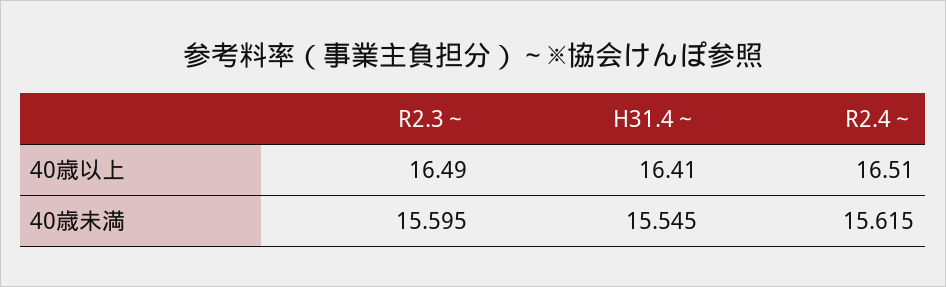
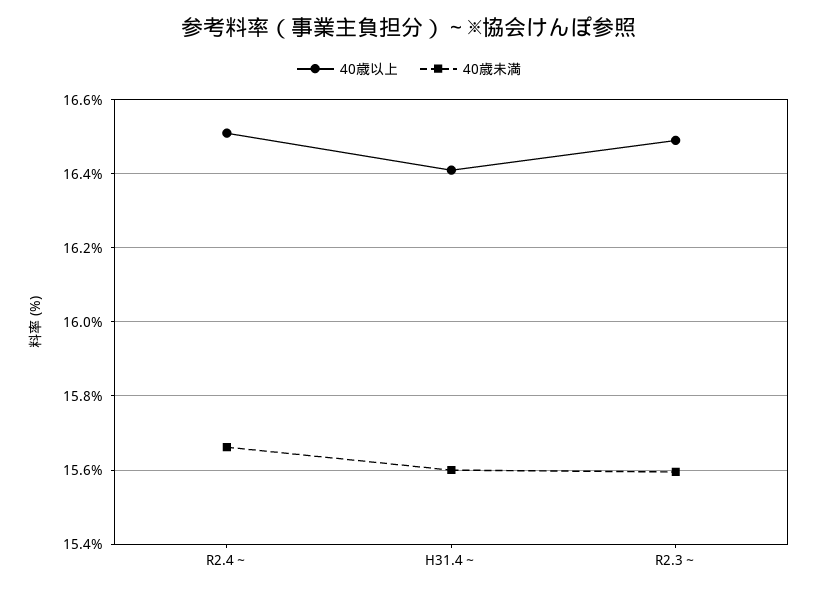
  {
    "40歳以上": {
      "R2.3～": 16.49,
      "H31.4～": 16.41,
      "R2.4～": 16.51
    },
    "40歳未満": {
      "R2.3～": 15.595,
-     "H31.4～": 15.545,
+     "H31.4～": 15.6,
-     "R2.4～": 15.615
+     "R2.4～": 15.66
    }
  }

